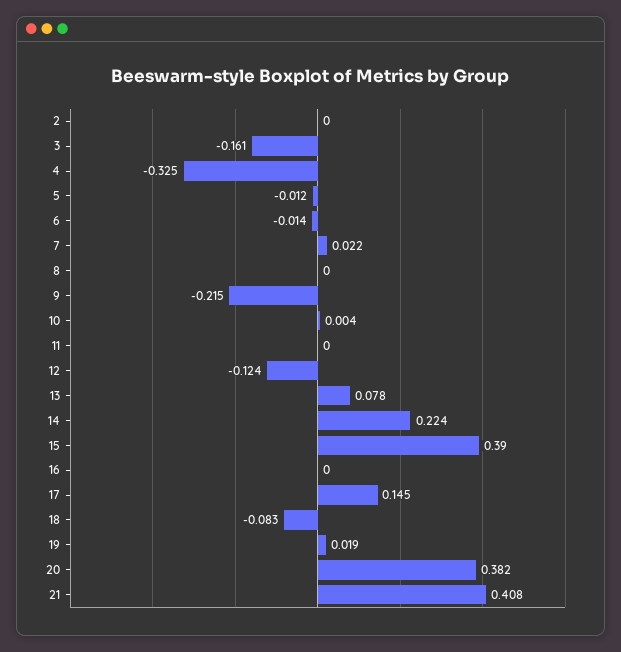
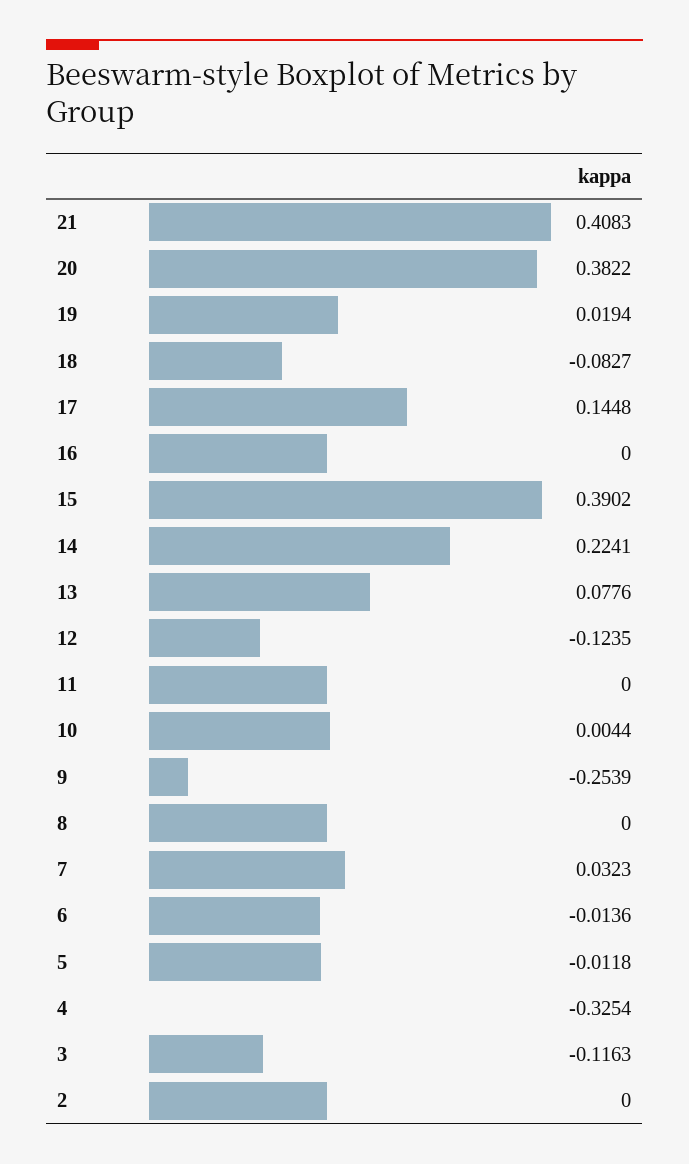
  {
    "2": 0,
-   "3": -0.161,
+   "3": -0.1163,
    "4": -0.3254,
    "5": -0.0118,
    "6": -0.0136,
-   "7": 0.022,
+   "7": 0.0323,
    "8": 0,
-   "9": -0.215,
+   "9": -0.2539,
    "10": 0.0044,
    "11": 0,
    "12": -0.1235,
    "13": 0.0776,
    "14": 0.2241,
    "15": 0.3902,
    "16": 0,
    "17": 0.1448,
    "18": -0.0827,
    "19": 0.0194,
    "20": 0.3822,
    "21": 0.4083
  }

